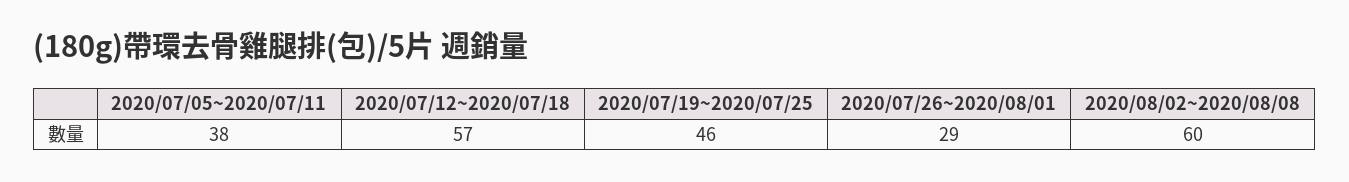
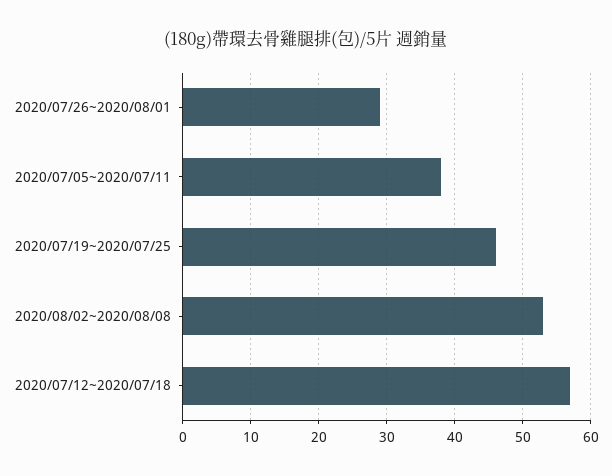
  {
    "2020/07/05~2020/07/11": 38,
    "2020/07/12~2020/07/18": 57,
    "2020/07/19~2020/07/25": 46,
    "2020/07/26~2020/08/01": 29,
-   "2020/08/02~2020/08/08": 60
+   "2020/08/02~2020/08/08": 53
  }

